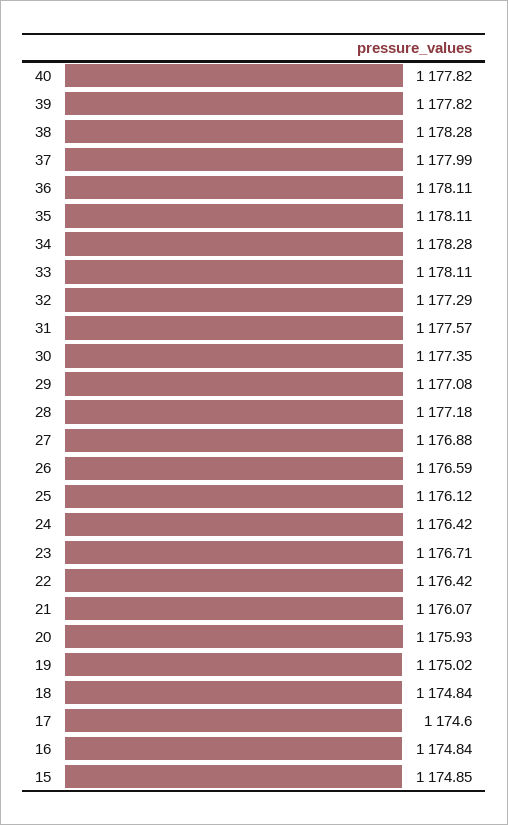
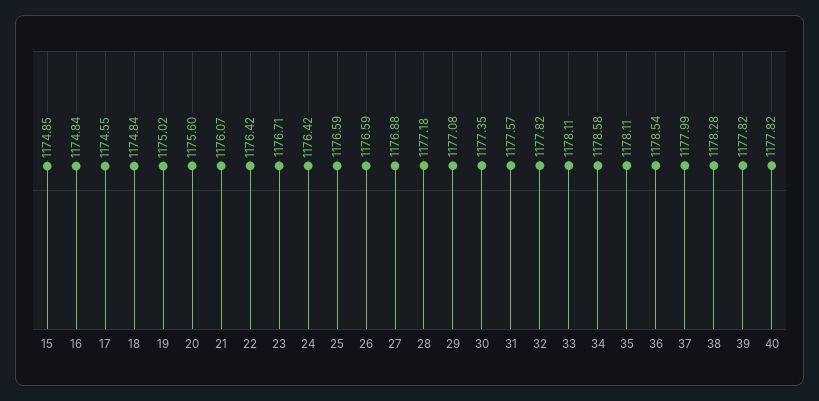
  {
    "40": 1177.82,
    "39": 1177.82,
    "38": 1178.28,
    "37": 1177.99,
-   "36": 1178.11,
+   "36": 1178.54,
    "35": 1178.11,
-   "34": 1178.28,
+   "34": 1178.58,
    "33": 1178.11,
-   "32": 1177.29,
+   "32": 1177.82,
    "31": 1177.57,
    "30": 1177.35,
    "29": 1177.08,
    "28": 1177.18,
    "27": 1176.88,
    "26": 1176.59,
-   "25": 1176.12,
+   "25": 1176.59,
    "24": 1176.42,
    "23": 1176.71,
    "22": 1176.42,
    "21": 1176.07,
-   "20": 1175.93,
+   "20": 1175.6,
    "19": 1175.02,
    "18": 1174.84,
-   "17": 1174.6,
+   "17": 1174.55,
    "16": 1174.84,
    "15": 1174.85
  }

